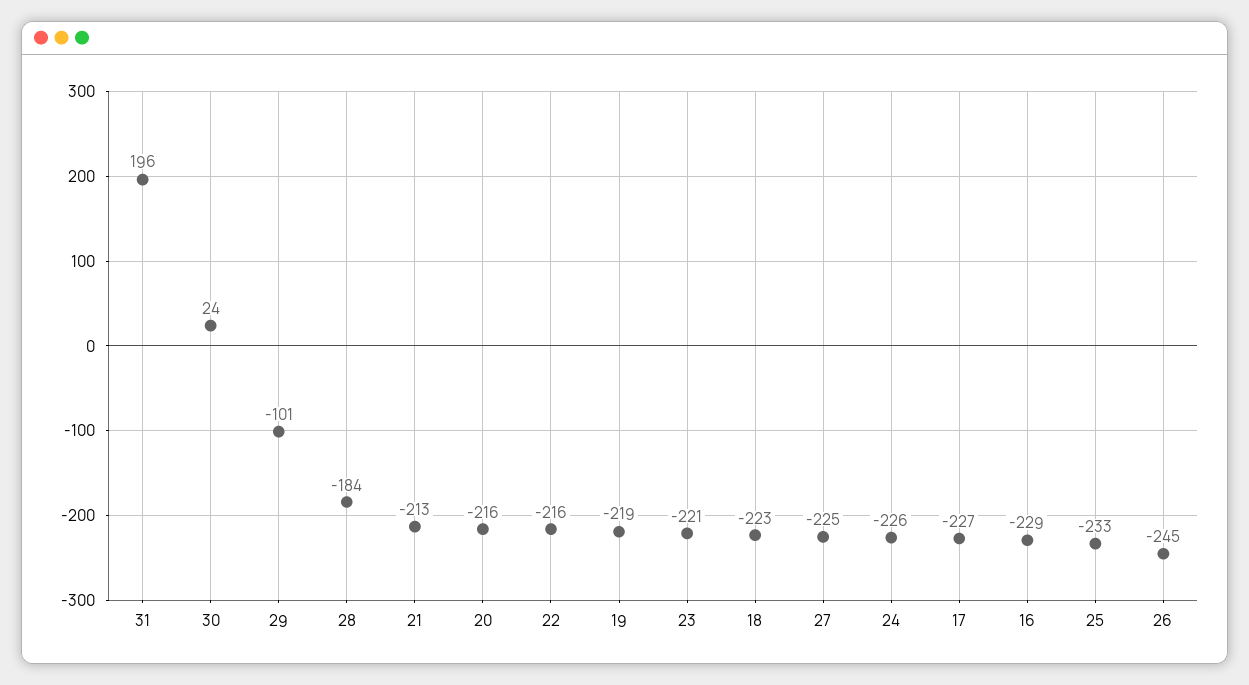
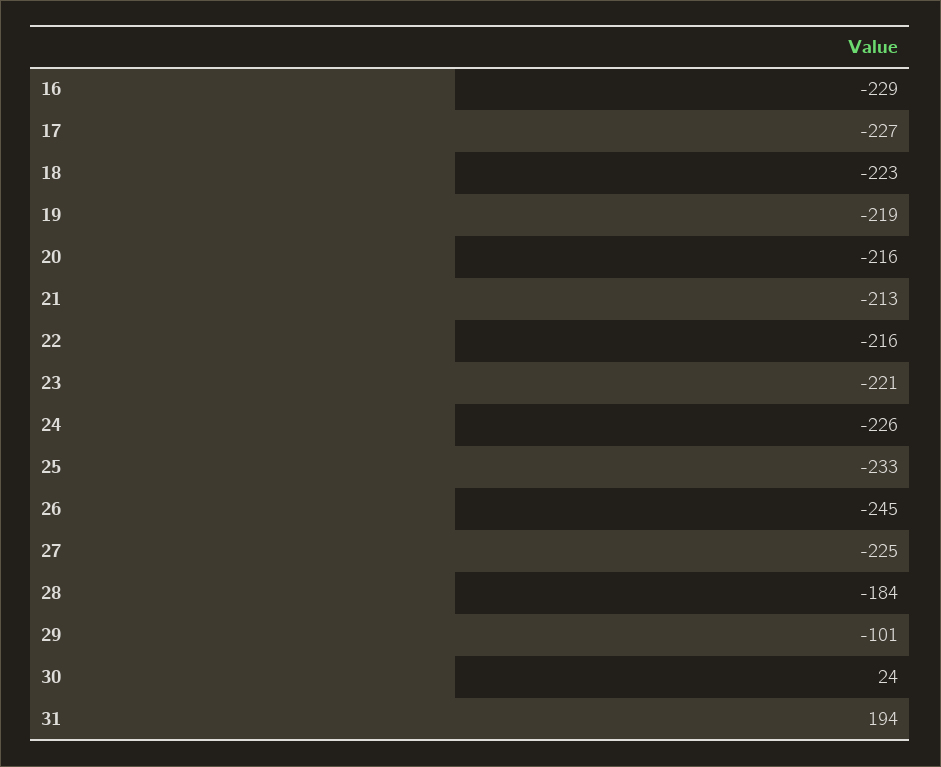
  {
-   "31": 196,
+   "31": 194,
    "30": 24,
    "29": -101,
    "28": -184,
    "21": -213,
    "20": -216,
    "22": -216,
    "19": -219,
    "23": -221,
    "18": -223,
    "27": -225,
    "24": -226,
    "17": -227,
    "16": -229,
    "25": -233,
    "26": -245
  }

